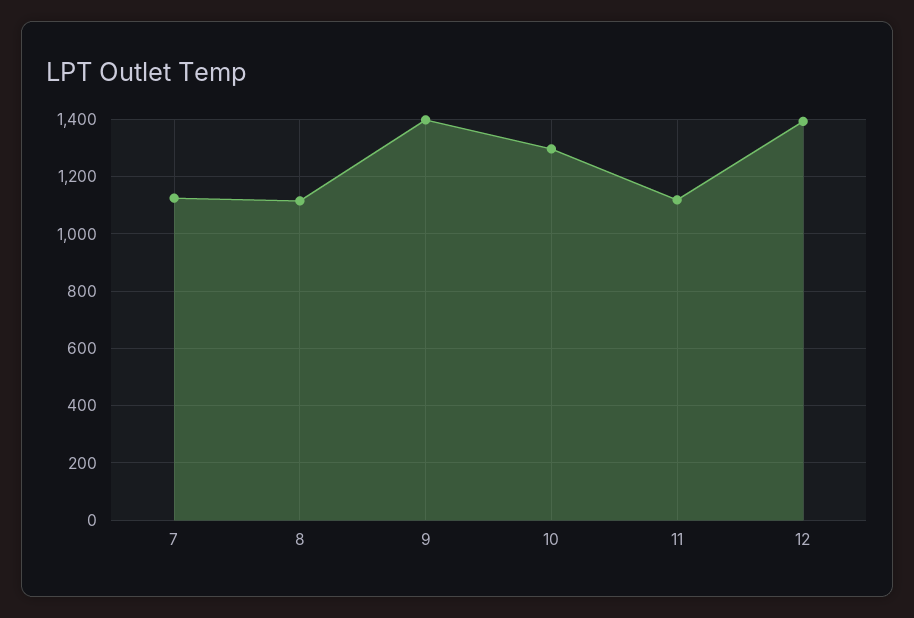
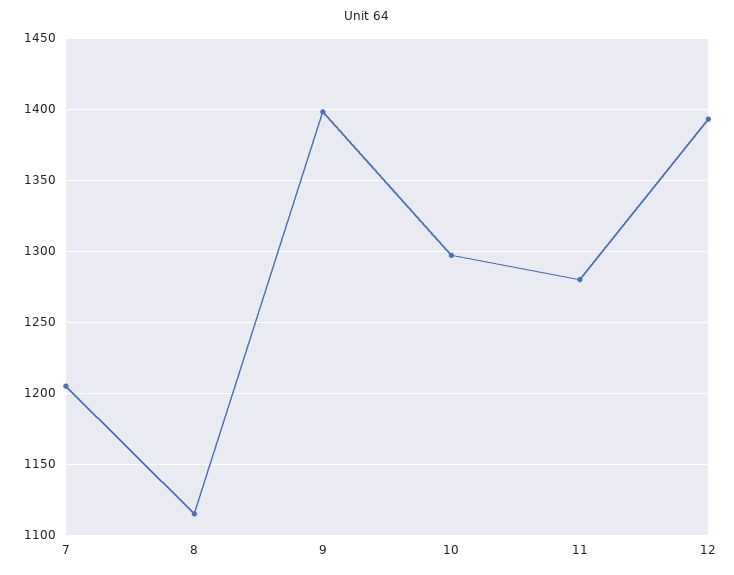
  {
-   "7": 1125,
+   "7": 1205,
    "8": 1115,
    "9": 1400,
    "10": 1295,
-   "11": 1125,
+   "11": 1280,
    "12": 1395
  }

